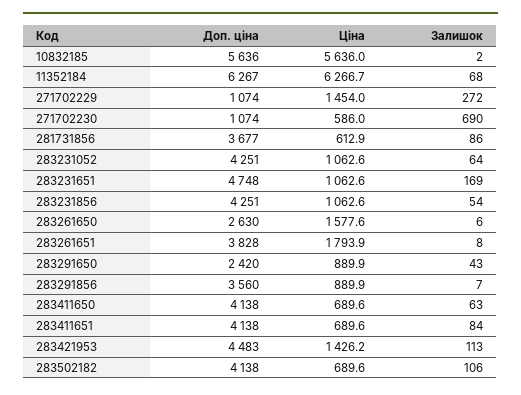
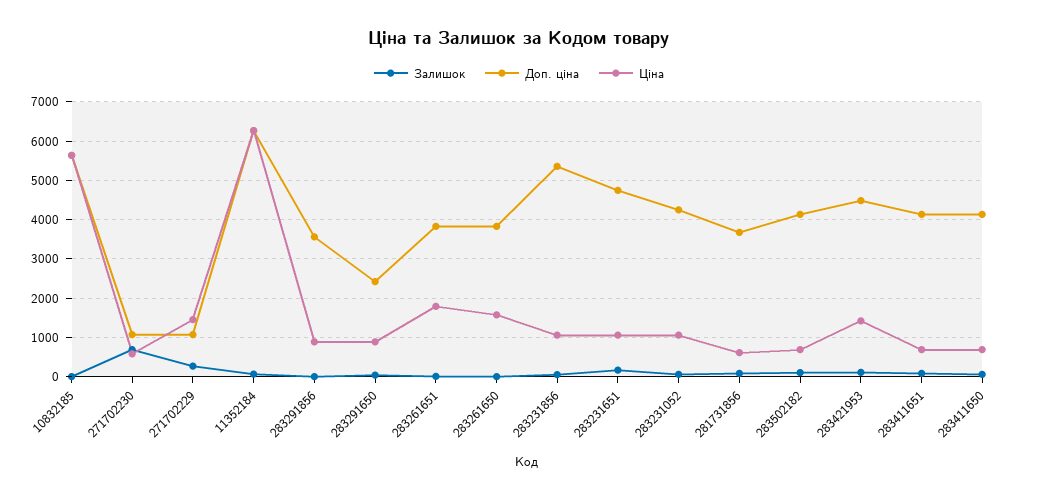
  {
    "Доп. ціна": {
      "10832185": 5636,
      "11352184": 6267,
      "271702229": 1074,
      "271702230": 1074,
      "281731856": 3677,
      "283231052": 4251,
      "283231651": 4748,
-     "283231856": 4251,
+     "283231856": 5400,
-     "283261650": 2630,
+     "283261650": 3800,
      "283261651": 3828,
      "283291650": 2420,
      "283291856": 3560,
      "283411650": 4138,
      "283411651": 4138,
      "283421953": 4483,
      "283502182": 4138
    },
    "Ціна": {
      "10832185": 5636,
      "11352184": 6266.7,
      "271702229": 1454,
      "271702230": 586,
      "281731856": 612.9,
      "283231052": 1062.6,
      "283231651": 1062.6,
      "283231856": 1062.6,
      "283261650": 1577.6,
      "283261651": 1793.9,
      "283291650": 889.9,
      "283291856": 889.9,
      "283411650": 689.6,
      "283411651": 689.6,
      "283421953": 1426.2,
      "283502182": 689.6
    },
    "Залишок": {
      "10832185": 2,
      "11352184": 68,
      "271702229": 272,
      "271702230": 690,
      "281731856": 86,
      "283231052": 64,
      "283231651": 169,
      "283231856": 54,
      "283261650": 6,
      "283261651": 8,
      "283291650": 43,
      "283291856": 7,
      "283411650": 63,
      "283411651": 84,
      "283421953": 113,
      "283502182": 106
    }
  }

